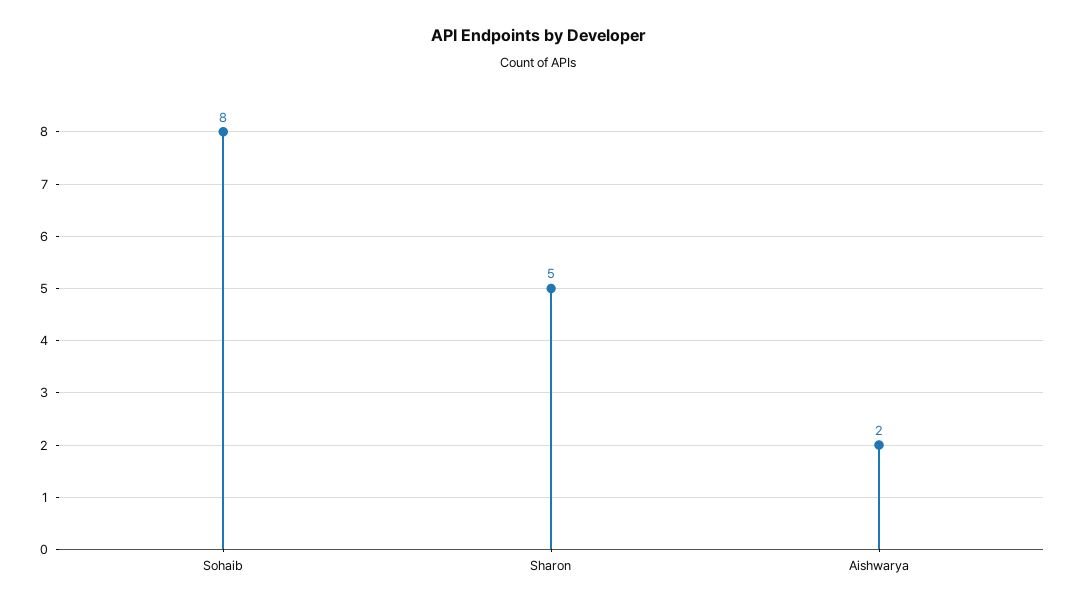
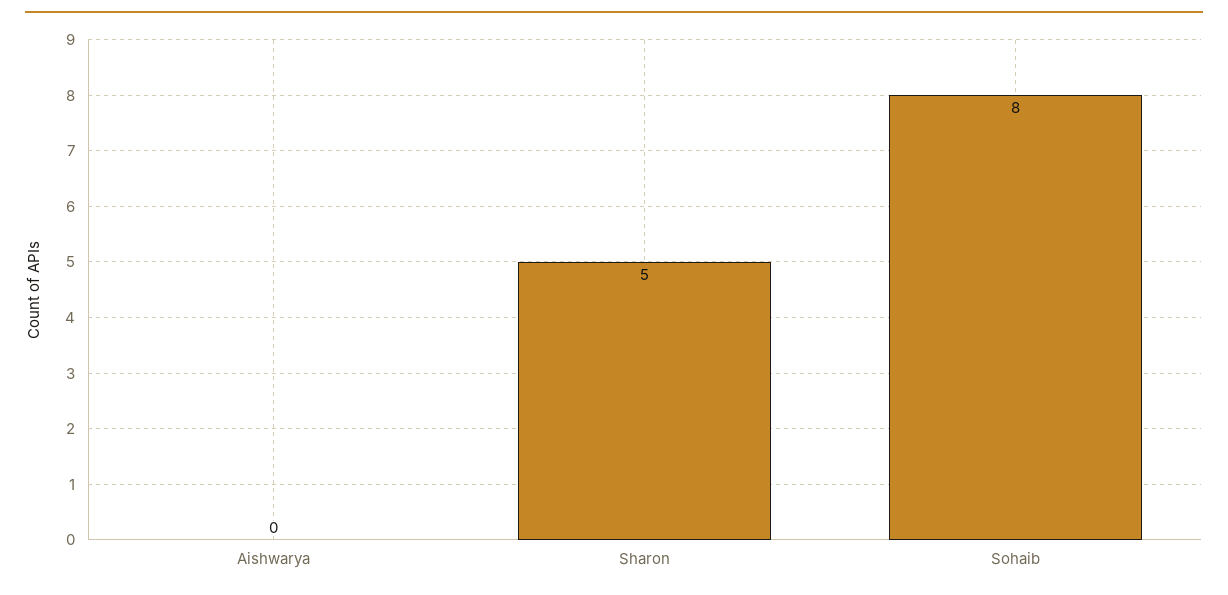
  {
    "Sohaib": 8,
    "Sharon": 5,
-   "Aishwarya": 2
+   "Aishwarya": 0
  }

